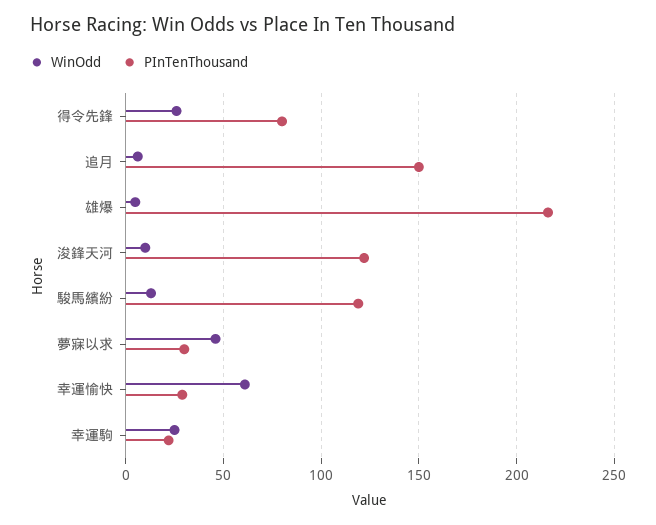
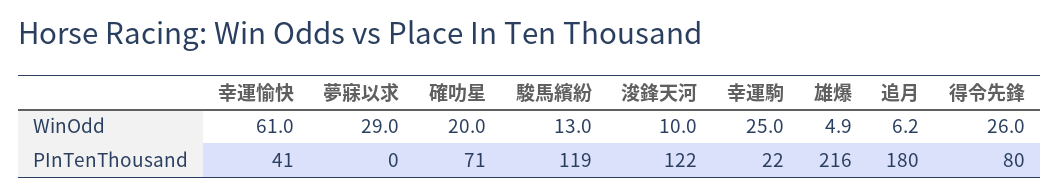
  {
    "WinOdd": {
      "得令先鋒": 26,
      "追月": 6.2,
      "雄爆": 4.9,
      "浚鋒天河": 10,
      "駿馬繽紛": 13,
-     "夢寐以求": 45,
+     "夢寐以求": 29,
      "幸運愉快": 61,
-     "幸運駒": 25
+     "幸運駒": 25,
+     "確叻星": 20
    },
    "PInTenThousand": {
      "得令先鋒": 80,
-     "追月": 150,
+     "追月": 180,
      "雄爆": 216,
      "浚鋒天河": 122,
      "駿馬繽紛": 119,
-     "夢寐以求": 30,
+     "夢寐以求": 0,
-     "幸運愉快": 30,
+     "幸運愉快": 41,
-     "幸運駒": 22
+     "幸運駒": 22,
+     "確叻星": 71
    }
  }

